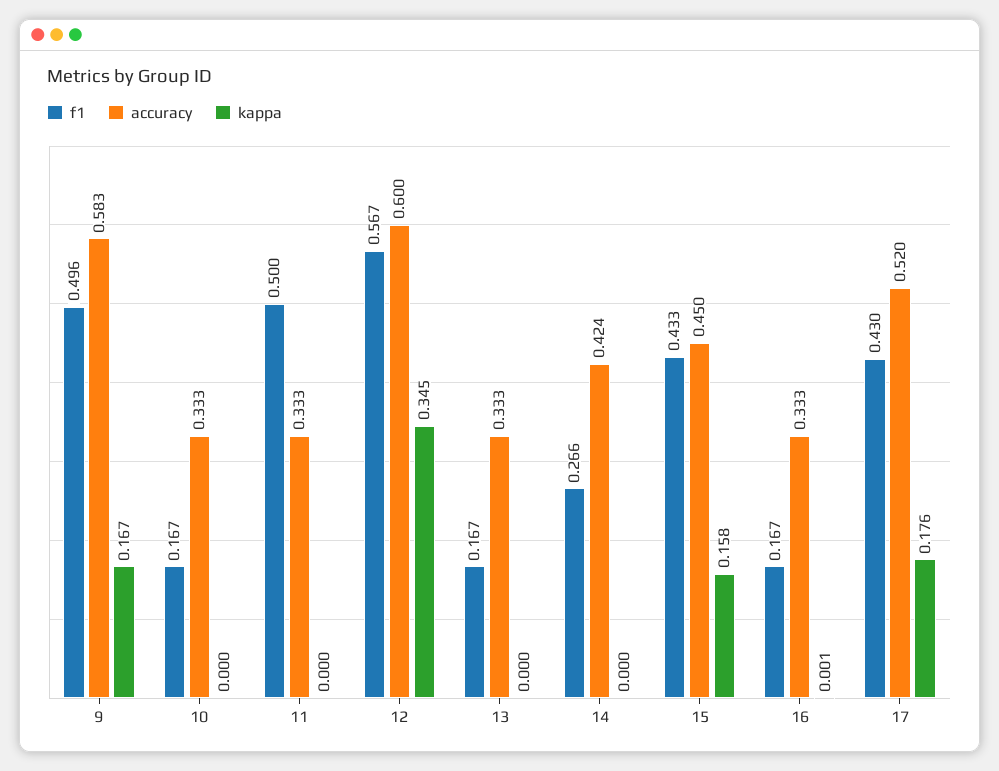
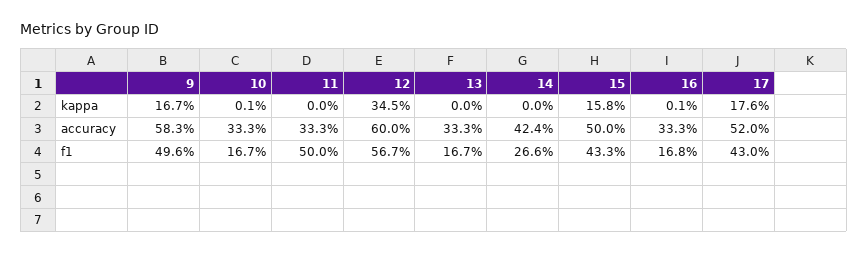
  {
    "f1": {
      "9": 0.496,
      "10": 0.167,
      "11": 0.5,
      "12": 0.567,
      "13": 0.167,
      "14": 0.266,
      "15": 0.433,
-     "16": 0.167,
+     "16": 0.168,
      "17": 0.43
    },
    "accuracy": {
      "9": 0.583,
      "10": 0.333,
      "11": 0.333,
      "12": 0.6,
      "13": 0.333,
      "14": 0.424,
-     "15": 0.45,
+     "15": 0.5,
      "16": 0.333,
      "17": 0.52
    },
    "kappa": {
      "9": 0.167,
-     "10": 0,
+     "10": 0.001,
      "11": 0,
      "12": 0.345,
      "13": 0,
      "14": 0,
      "15": 0.158,
      "16": 0.001,
      "17": 0.176
    }
  }

